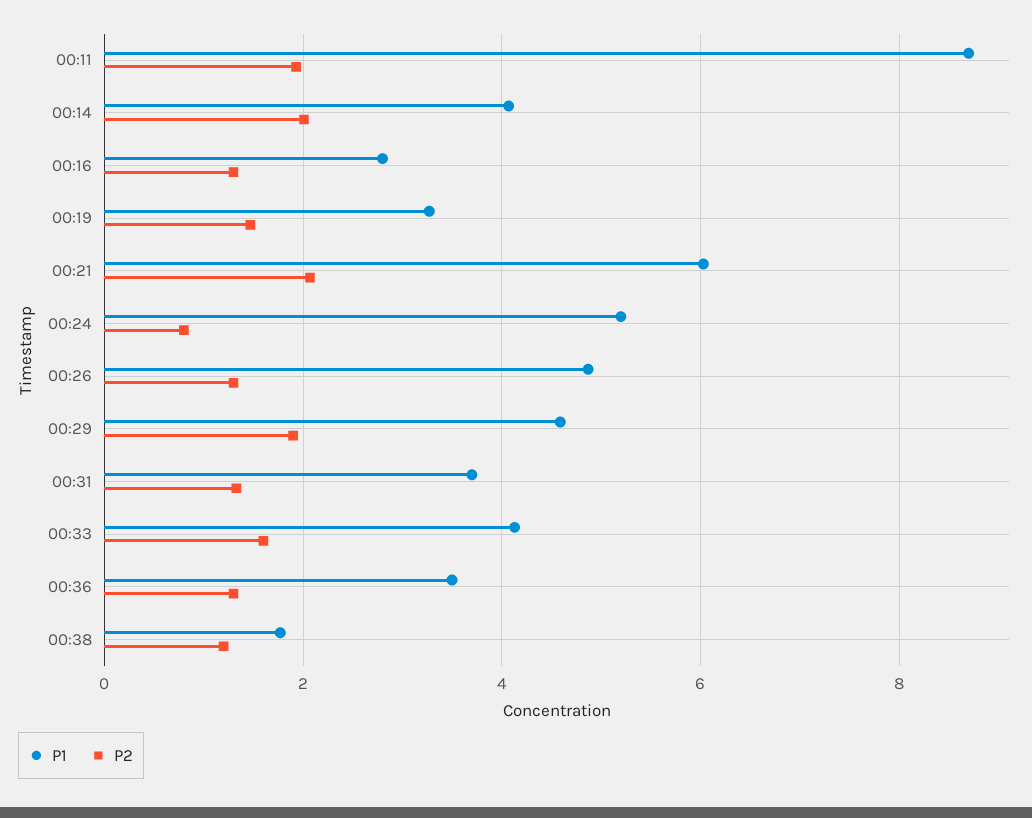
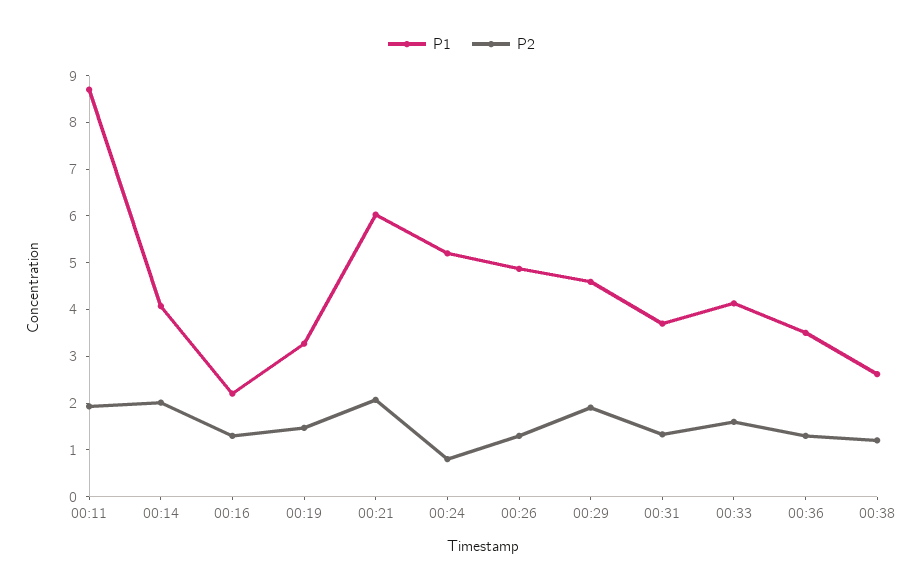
  {
    "P1": {
      "00:11": 8.8,
      "00:14": 4,
-     "00:16": 2.8,
+     "00:16": 2.2,
      "00:19": 3.2,
      "00:21": 6,
      "00:24": 5.2,
      "00:26": 4.8,
      "00:29": 4.6,
      "00:31": 3.8,
      "00:33": 4.2,
      "00:36": 3.6,
-     "00:38": 1.8
+     "00:38": 2.6
    },
    "P2": {
      "00:11": 2,
      "00:14": 2,
      "00:16": 1.4,
      "00:19": 1.4,
      "00:21": 2,
      "00:24": 0.8,
      "00:26": 1.4,
      "00:29": 2,
      "00:31": 1.4,
      "00:33": 1.6,
      "00:36": 1.4,
      "00:38": 1.2
    }
  }

